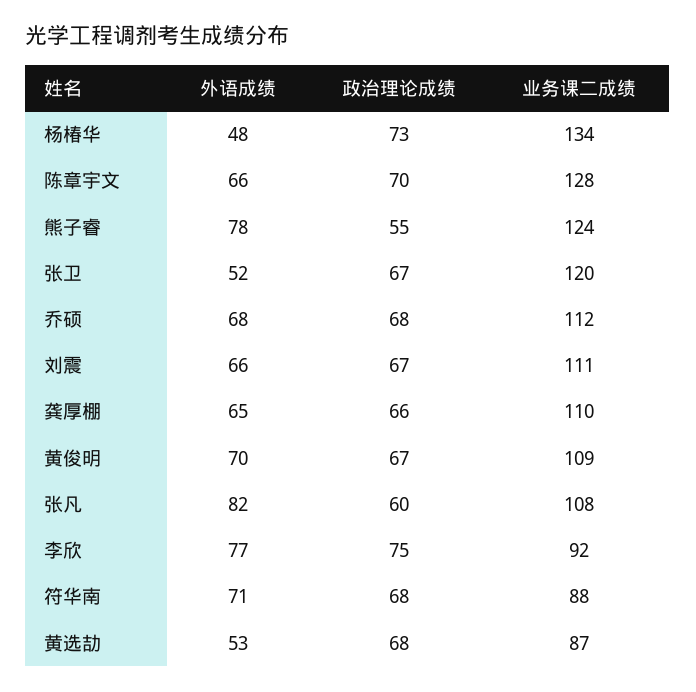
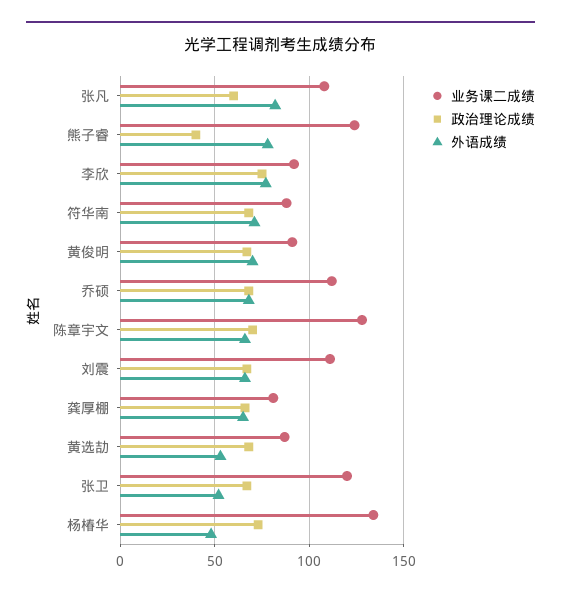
  {
    "外语成绩": {
      "杨椿华": 48,
      "陈章宇文": 66,
      "熊子睿": 78,
      "张卫": 52,
      "乔硕": 68,
      "刘震": 66,
      "龚厚棚": 65,
      "黄俊明": 70,
      "张凡": 82,
      "李欣": 77,
      "符华南": 71,
      "黄选劼": 53
    },
    "政治理论成绩": {
      "杨椿华": 73,
      "陈章宇文": 70,
-     "熊子睿": 55,
+     "熊子睿": 40,
      "张卫": 67,
      "乔硕": 68,
      "刘震": 67,
      "龚厚棚": 66,
      "黄俊明": 67,
      "张凡": 60,
      "李欣": 75,
      "符华南": 68,
      "黄选劼": 68
    },
    "业务课二成绩": {
      "杨椿华": 134,
      "陈章宇文": 128,
      "熊子睿": 124,
      "张卫": 120,
      "乔硕": 112,
      "刘震": 111,
-     "龚厚棚": 110,
+     "龚厚棚": 80,
-     "黄俊明": 109,
+     "黄俊明": 90,
      "张凡": 108,
      "李欣": 92,
      "符华南": 88,
      "黄选劼": 87
    }
  }

